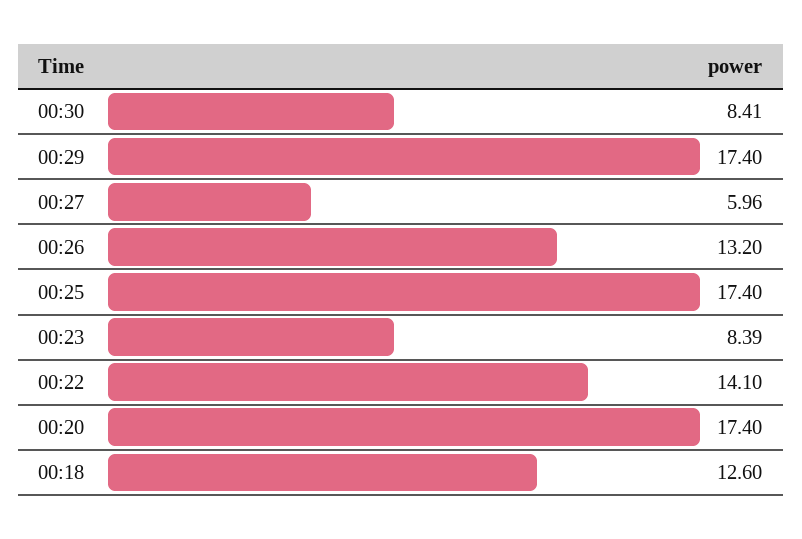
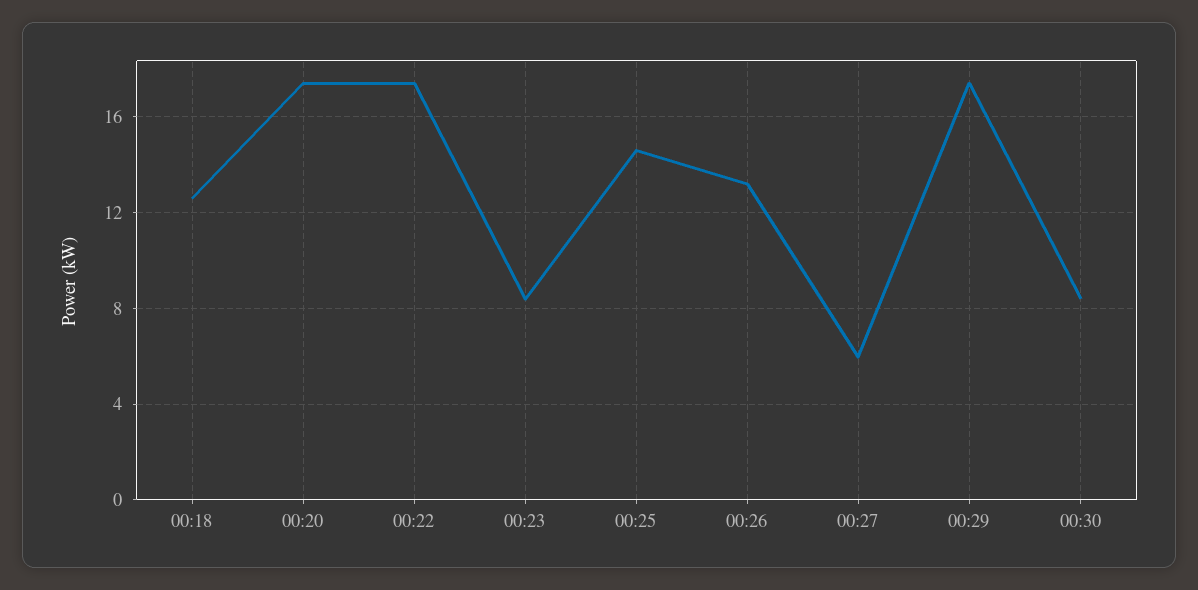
  {
    "00:30": 8.41,
    "00:29": 17.4,
    "00:27": 5.96,
    "00:26": 13.2,
-   "00:25": 17.4,
+   "00:25": 14.5,
    "00:23": 8.39,
-   "00:22": 14.1,
+   "00:22": 17.5,
    "00:20": 17.4,
    "00:18": 12.6
  }

